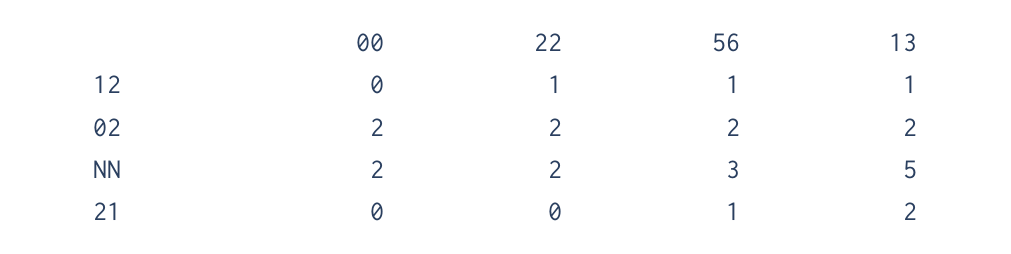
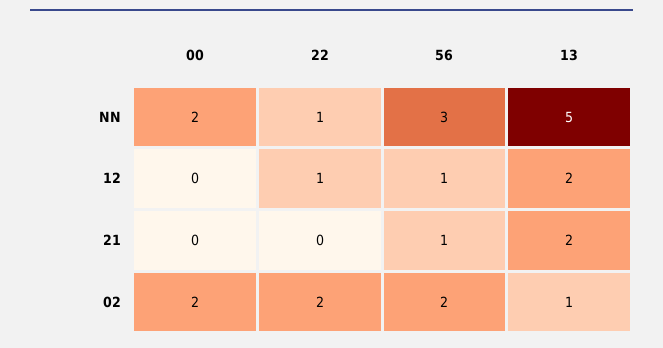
  {
    "00": {
      "12": 0,
      "02": 2,
      "NN": 2,
      "21": 0
    },
    "22": {
      "12": 1,
      "02": 2,
-     "NN": 2,
+     "NN": 1,
      "21": 0
    },
    "56": {
      "12": 1,
      "02": 2,
      "NN": 3,
      "21": 1
    },
    "13": {
-     "12": 1,
+     "12": 2,
-     "02": 2,
+     "02": 1,
      "NN": 5,
      "21": 2
    }
  }

